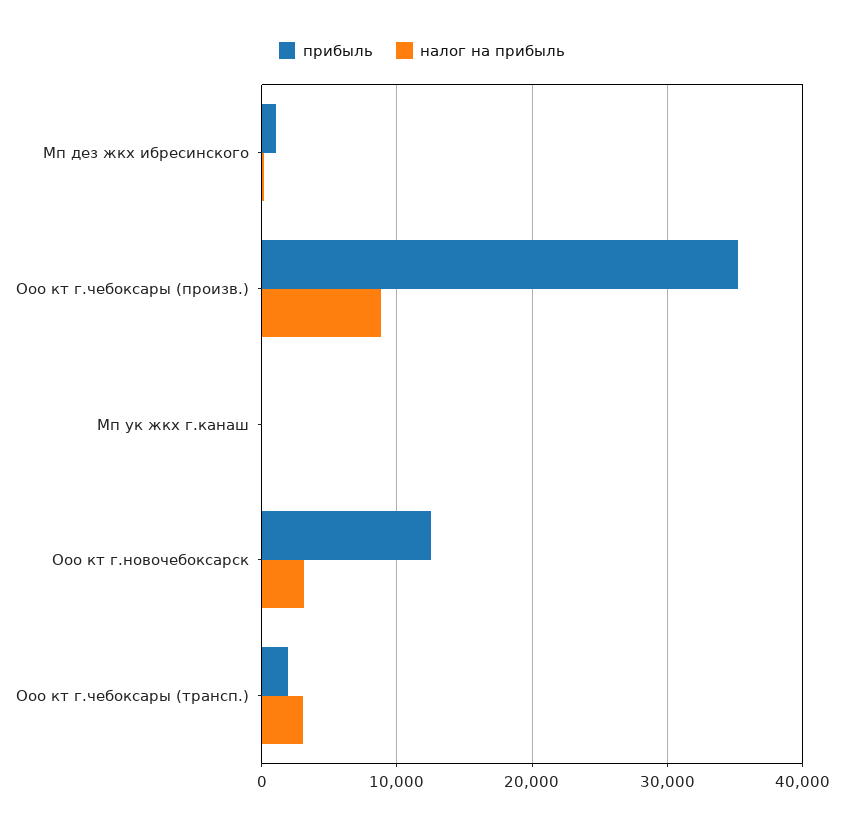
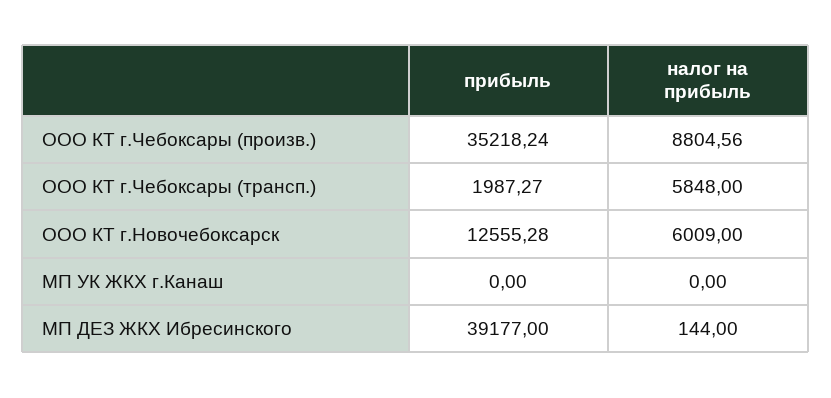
  {
    "прибыль": {
-     "Мп дез жкх ибресинского": 1000,
+     "Мп дез жкх ибресинского": 39177,
      "Ооо кт г.чебоксары (произв.)": 35218.24,
      "Мп ук жкх г.канаш": 0,
      "Ооо кт г.новочебоксарск": 12555.28,
      "Ооо кт г.чебоксары (трансп.)": 1987.27
    },
    "налог на прибыль": {
      "Мп дез жкх ибресинского": 144,
      "Ооо кт г.чебоксары (произв.)": 8804.56,
      "Мп ук жкх г.канаш": 0,
-     "Ооо кт г.новочебоксарск": 3000,
+     "Ооо кт г.новочебоксарск": 6009,
-     "Ооо кт г.чебоксары (трансп.)": 3000
+     "Ооо кт г.чебоксары (трансп.)": 5848
    }
  }

